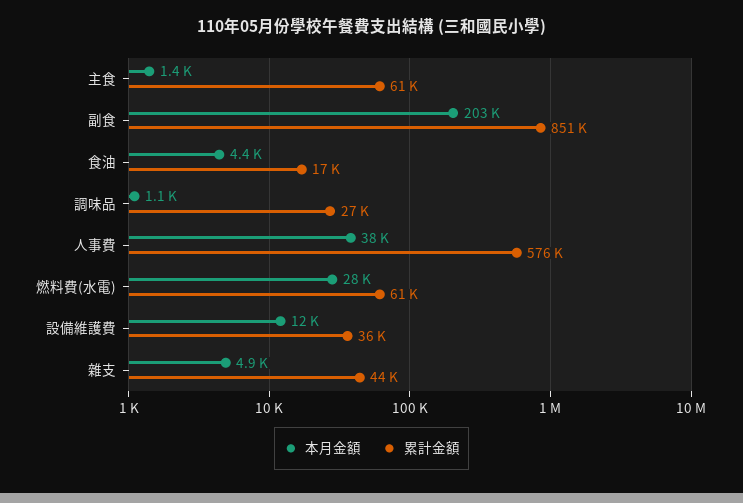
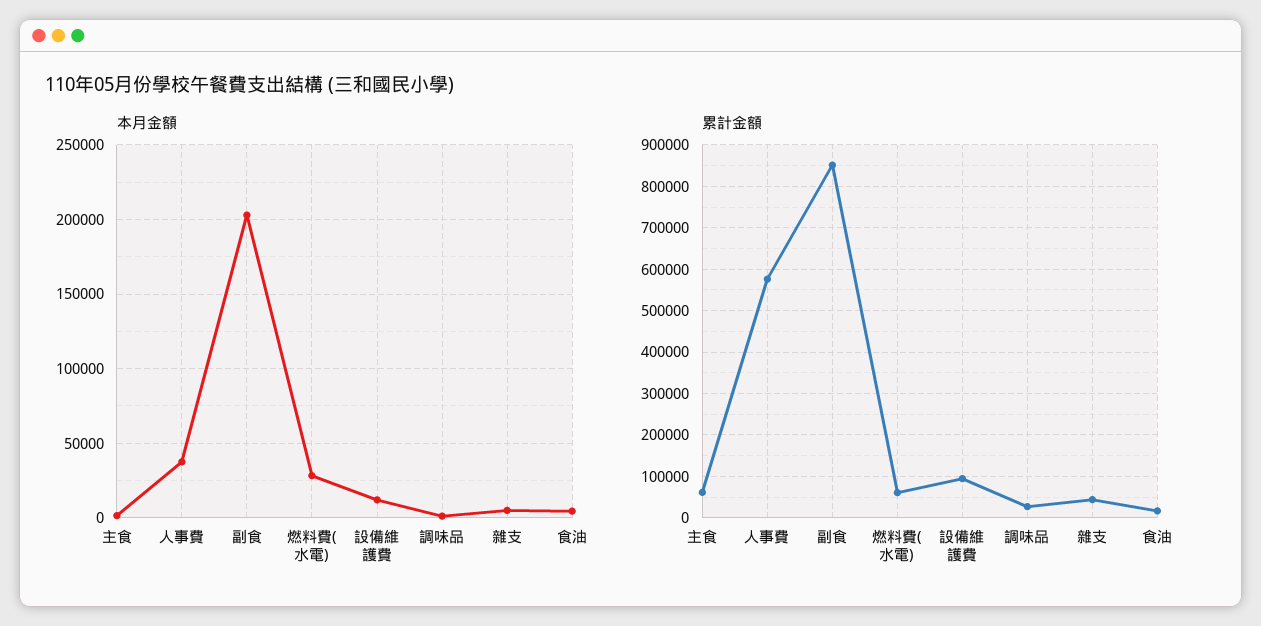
  {
    "本月金額": {
      "主食": 1400,
      "副食": 203000,
      "食油": 4400,
      "調味品": 1100,
      "人事費": 38000,
      "燃料費(水電)": 28000,
      "設備維護費": 12000,
      "雜支": 4900
    },
    "累計金額": {
      "主食": 61000,
      "副食": 851000,
      "食油": 17000,
      "調味品": 27000,
      "人事費": 576000,
      "燃料費(水電)": 61000,
-     "設備維護費": 36000,
+     "設備維護費": 100000,
      "雜支": 44000
    }
  }

